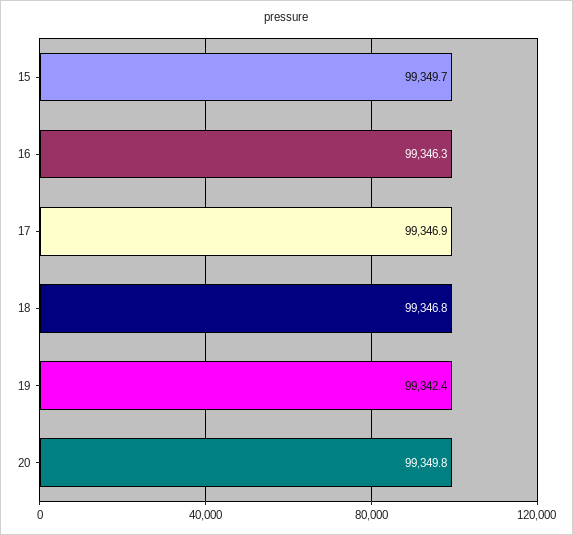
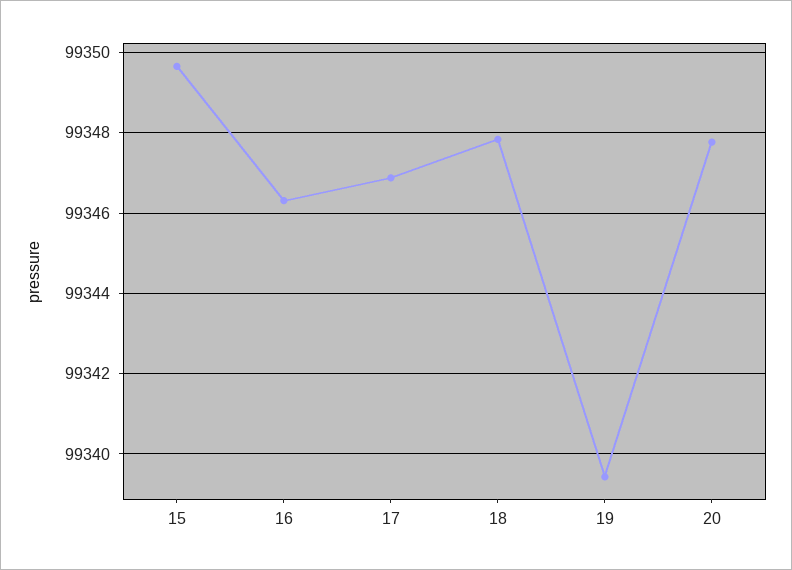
  {
    "15": 99349.7,
    "16": 99346.3,
    "17": 99346.9,
-   "18": 99346.8,
+   "18": 99347.8,
-   "19": 99342.4,
+   "19": 99339.4,
-   "20": 99349.8
+   "20": 99347.8
  }

